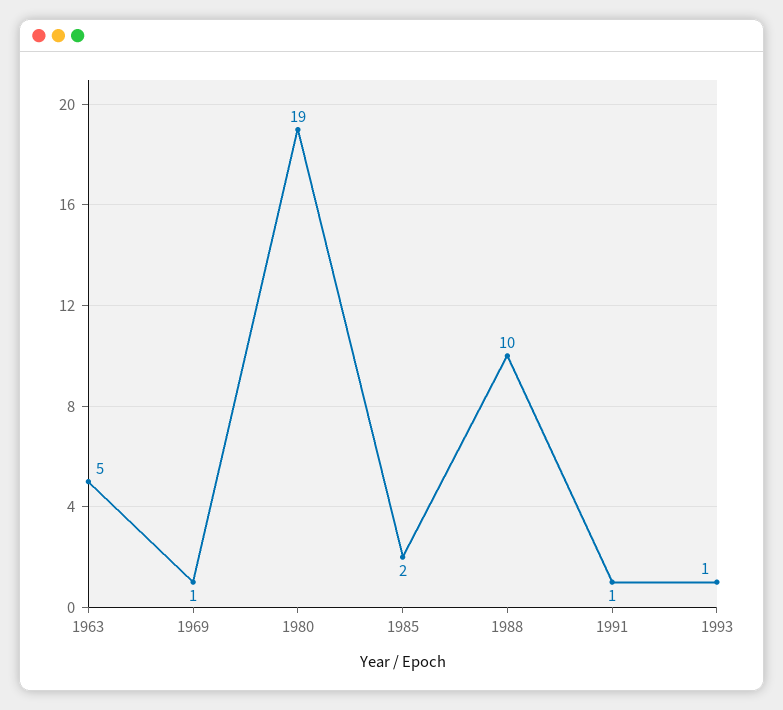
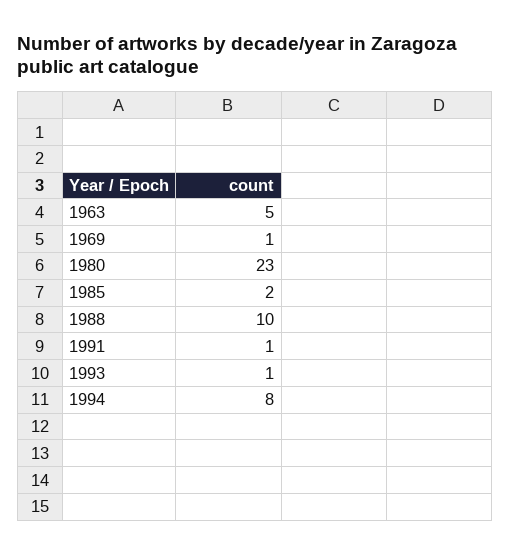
  {
    "1963": 5,
    "1969": 1,
-   "1980": 19,
+   "1980": 23,
    "1985": 2,
    "1988": 10,
    "1991": 1,
-   "1993": 1
+   "1993": 1,
+   "1994": 8
  }

